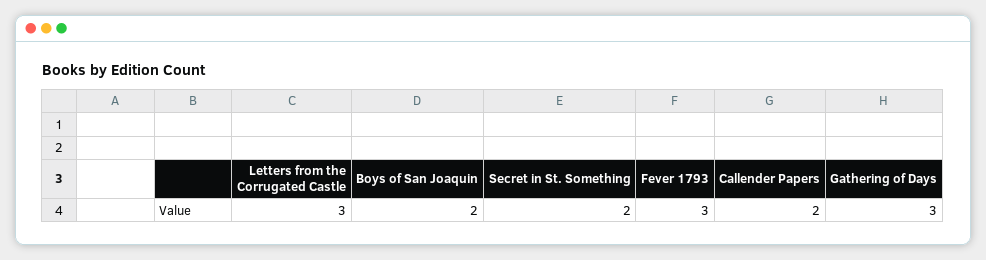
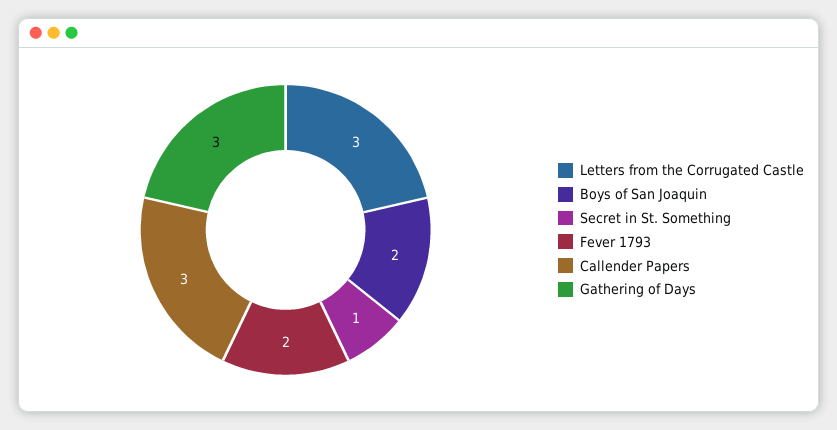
  {
    "Letters from the Corrugated Castle": 3,
    "Boys of San Joaquin": 2,
-   "Secret in St. Something": 2,
+   "Secret in St. Something": 1,
-   "Fever 1793": 3,
+   "Fever 1793": 2,
-   "Callender Papers": 2,
+   "Callender Papers": 3,
    "Gathering of Days": 3
  }

